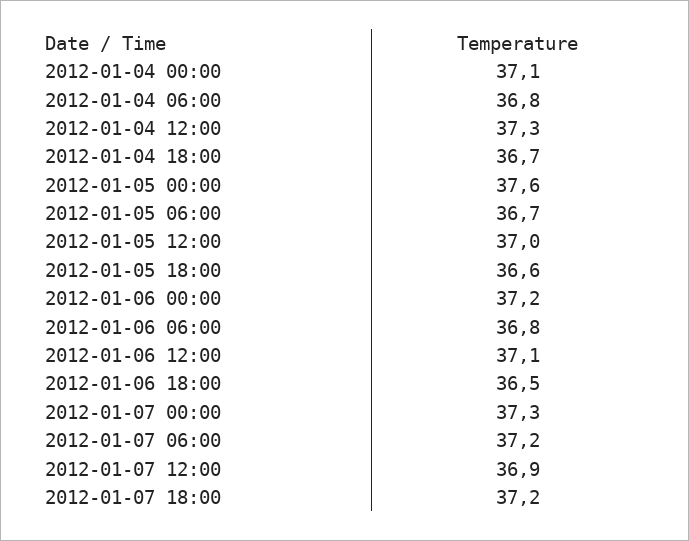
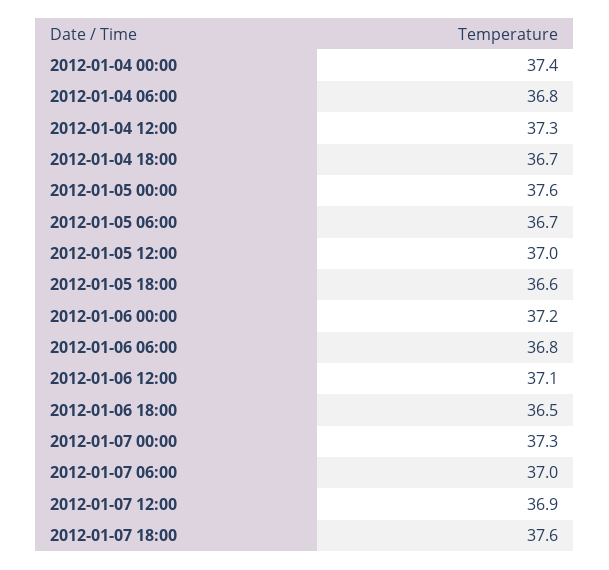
  {
-   "2012-01-04 00:00": 37.1,
+   "2012-01-04 00:00": 37.4,
    "2012-01-04 06:00": 36.8,
    "2012-01-04 12:00": 37.3,
    "2012-01-04 18:00": 36.7,
    "2012-01-05 00:00": 37.6,
    "2012-01-05 06:00": 36.7,
    "2012-01-05 12:00": 37,
    "2012-01-05 18:00": 36.6,
    "2012-01-06 00:00": 37.2,
    "2012-01-06 06:00": 36.8,
    "2012-01-06 12:00": 37.1,
    "2012-01-06 18:00": 36.5,
    "2012-01-07 00:00": 37.3,
-   "2012-01-07 06:00": 37.2,
+   "2012-01-07 06:00": 37,
    "2012-01-07 12:00": 36.9,
-   "2012-01-07 18:00": 37.2
+   "2012-01-07 18:00": 37.6
  }

